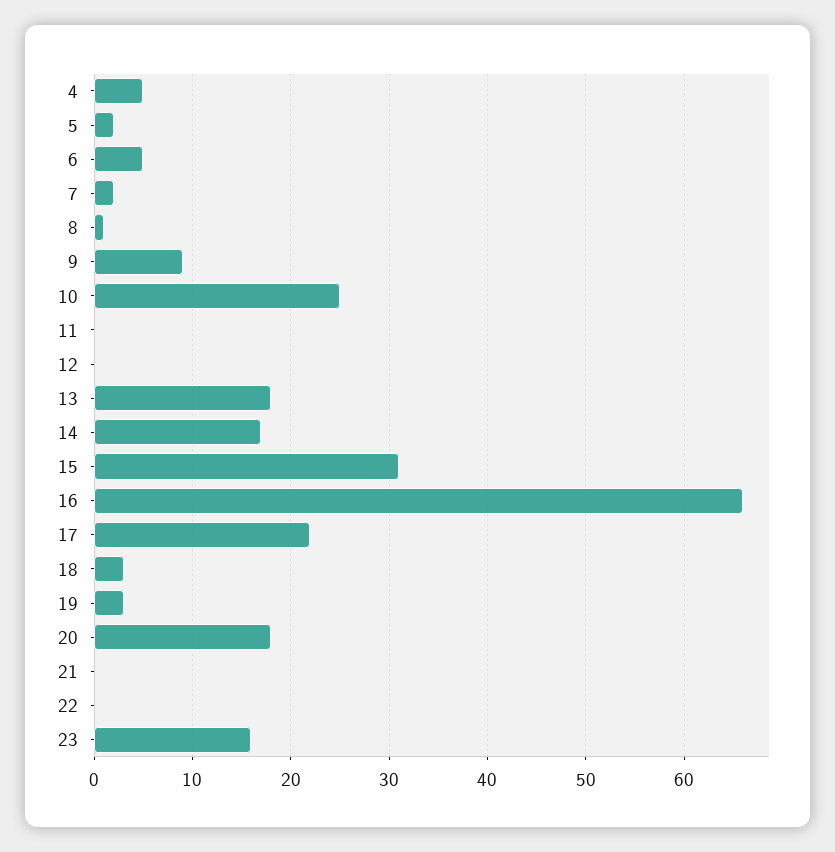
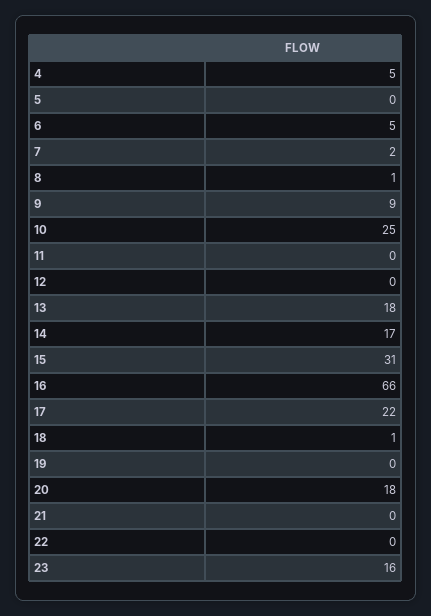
  {
    "4": 5,
-   "5": 2,
+   "5": 0,
    "6": 5,
    "7": 2,
    "8": 1,
    "9": 9,
    "10": 25,
    "11": 0,
    "12": 0,
    "13": 18,
    "14": 17,
    "15": 31,
    "16": 66,
    "17": 22,
-   "18": 3,
+   "18": 1,
-   "19": 3,
+   "19": 0,
    "20": 18,
    "21": 0,
    "22": 0,
    "23": 16
  }

